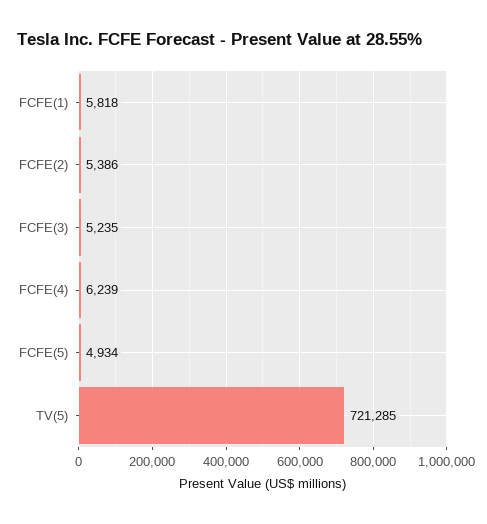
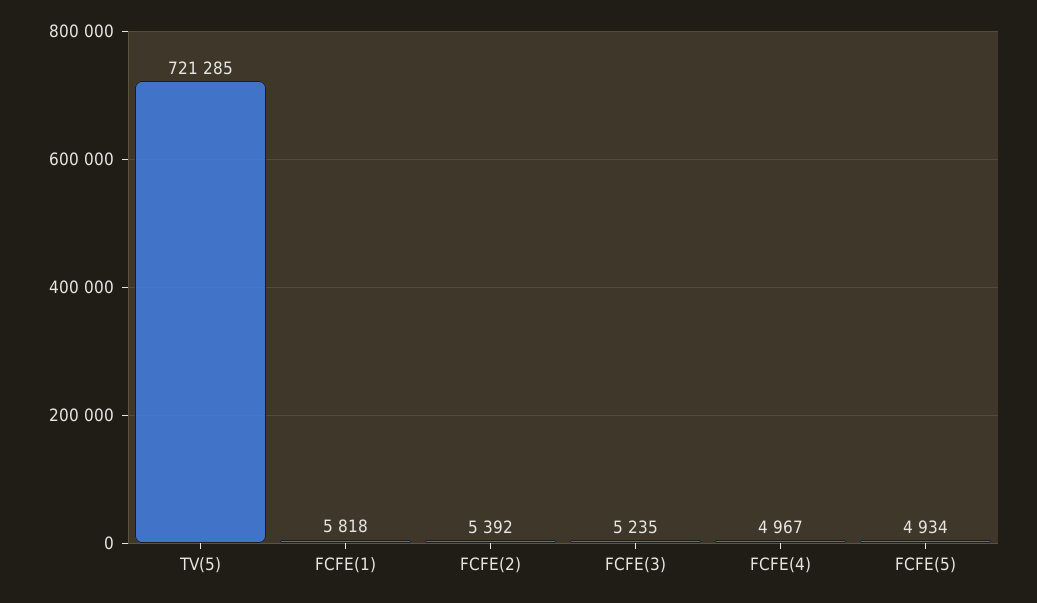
  {
    "FCFE(1)": 5818,
-   "FCFE(2)": 5386,
+   "FCFE(2)": 5392,
    "FCFE(3)": 5235,
-   "FCFE(4)": 6239,
+   "FCFE(4)": 4967,
    "FCFE(5)": 4934,
    "TV(5)": 721285
  }

